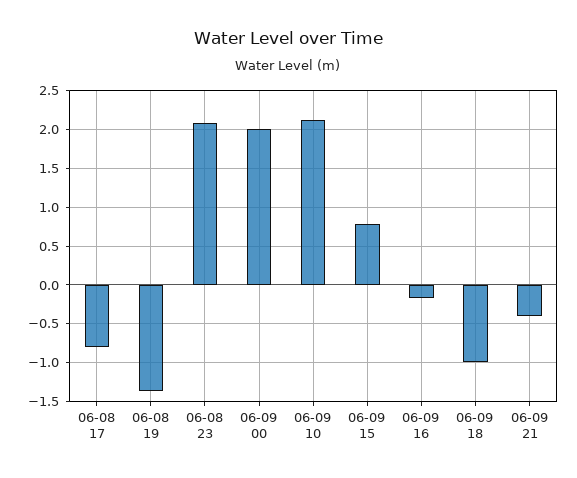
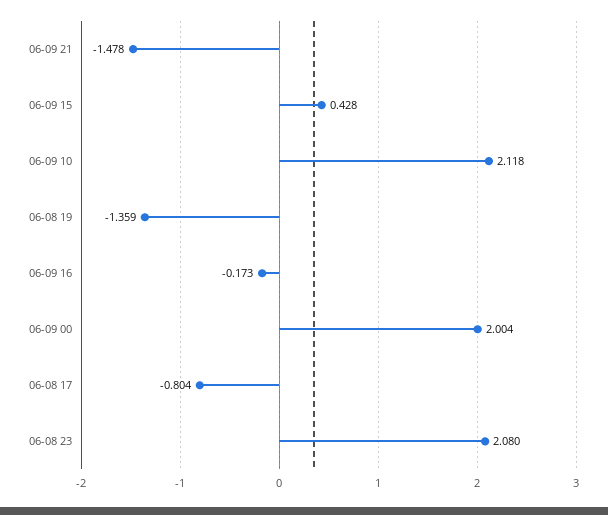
  {
    "06-08 17": -0.804,
    "06-08 19": -1.359,
    "06-08 23": 2.08,
    "06-09 00": 2.004,
    "06-09 10": 2.118,
-   "06-09 15": 0.8,
+   "06-09 15": 0.428,
    "06-09 16": -0.173,
-   "06-09 18": -1,
-   "06-09 21": -0.4
+   "06-09 21": -1.478
  }

